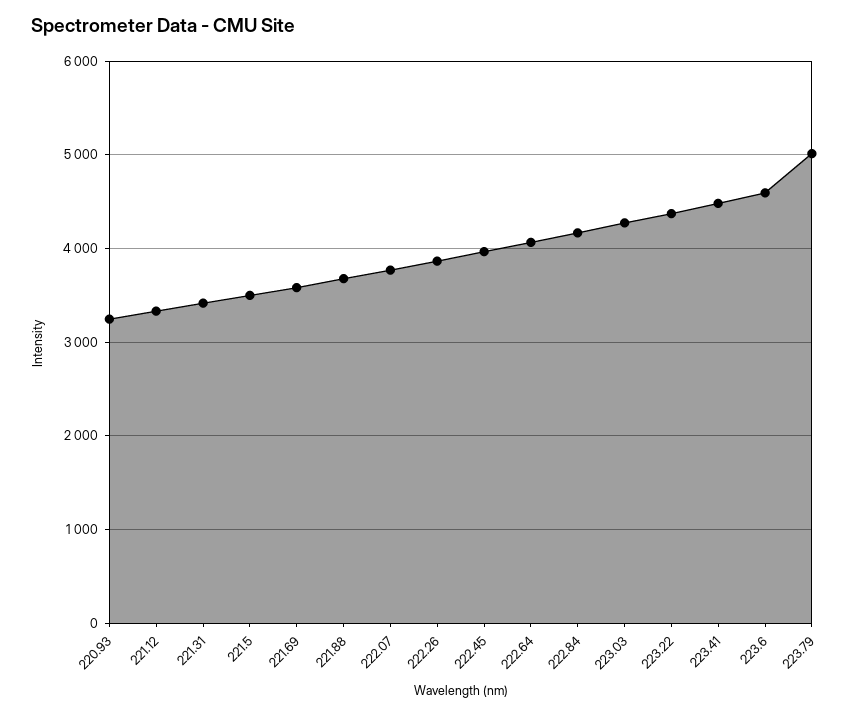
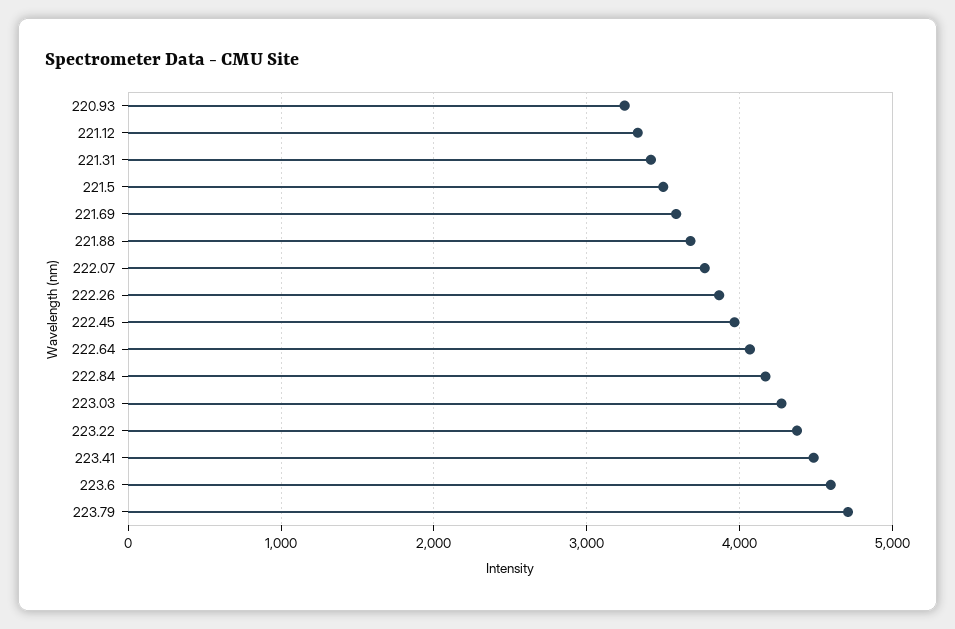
  {
    "220.93": 3200,
    "221.12": 3300,
    "221.31": 3400,
    "221.5": 3500,
    "221.69": 3600,
    "221.88": 3700,
    "222.07": 3800,
    "222.26": 3900,
    "222.45": 4000,
    "222.64": 4100,
    "222.84": 4200,
    "223.03": 4300,
    "223.22": 4400,
    "223.41": 4500,
    "223.6": 4600,
-   "223.79": 5000
+   "223.79": 4700
  }

